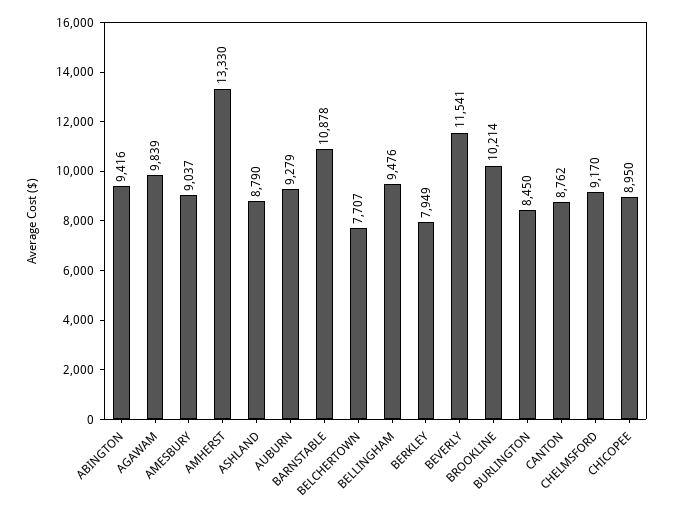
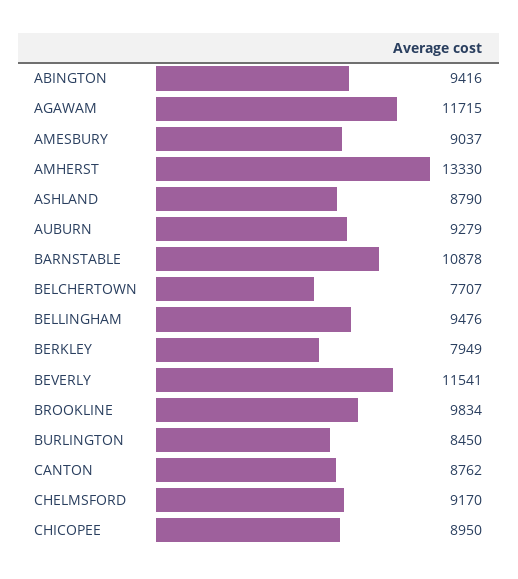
  {
    "ABINGTON": 9416,
-   "AGAWAM": 9839,
+   "AGAWAM": 11715,
    "AMESBURY": 9037,
    "AMHERST": 13330,
    "ASHLAND": 8790,
    "AUBURN": 9279,
    "BARNSTABLE": 10878,
    "BELCHERTOWN": 7707,
    "BELLINGHAM": 9476,
    "BERKLEY": 7949,
    "BEVERLY": 11541,
-   "BROOKLINE": 10214,
+   "BROOKLINE": 9834,
    "BURLINGTON": 8450,
    "CANTON": 8762,
    "CHELMSFORD": 9170,
    "CHICOPEE": 8950
  }

